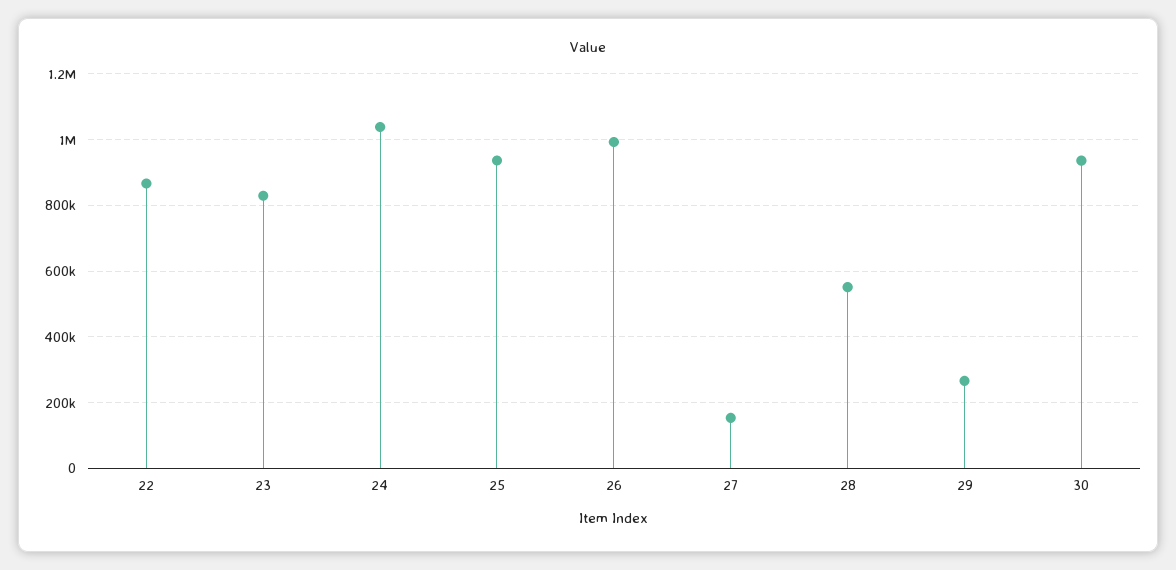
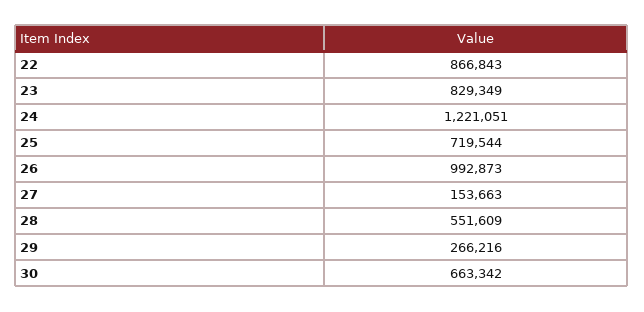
  {
    "22": 866843,
    "23": 829349,
-   "24": 1040000,
+   "24": 1221051,
-   "25": 940000,
+   "25": 719544,
    "26": 992873,
    "27": 153663,
    "28": 551609,
    "29": 266216,
-   "30": 940000
+   "30": 663342
  }

